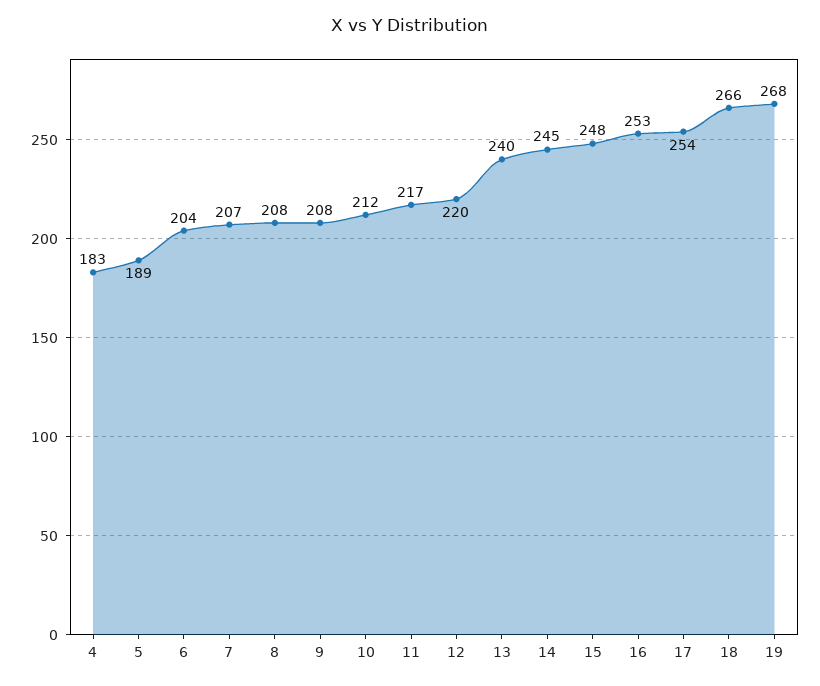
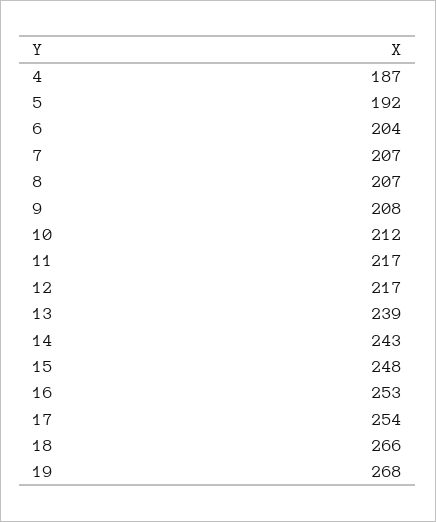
  {
-   "4": 183,
+   "4": 187,
-   "5": 189,
+   "5": 192,
    "6": 204,
    "7": 207,
-   "8": 208,
+   "8": 207,
    "9": 208,
    "10": 212,
    "11": 217,
-   "12": 220,
+   "12": 217,
-   "13": 240,
+   "13": 239,
-   "14": 245,
+   "14": 243,
    "15": 248,
    "16": 253,
    "17": 254,
    "18": 266,
    "19": 268
  }

